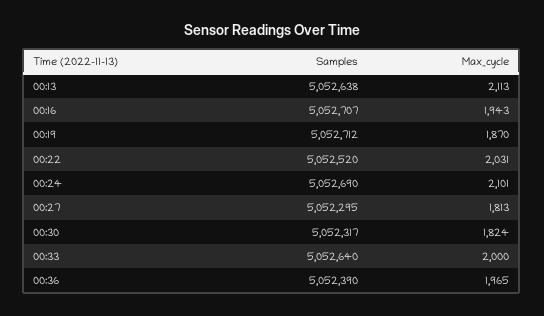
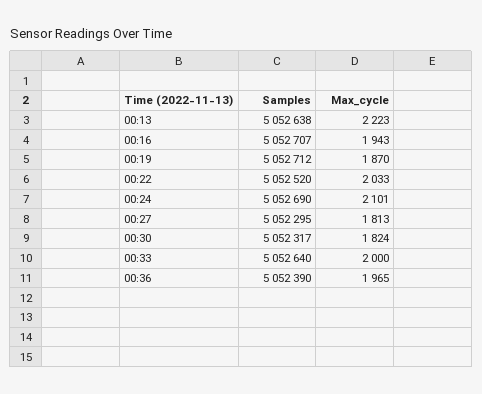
  {
    "Samples": {
      "00:13": 5052638,
      "00:16": 5052707,
      "00:19": 5052712,
      "00:22": 5052520,
      "00:24": 5052690,
      "00:27": 5052295,
      "00:30": 5052317,
      "00:33": 5052640,
      "00:36": 5052390
    },
    "Max_cycle": {
-     "00:13": 2113,
+     "00:13": 2223,
      "00:16": 1943,
      "00:19": 1870,
-     "00:22": 2031,
+     "00:22": 2033,
      "00:24": 2101,
      "00:27": 1813,
      "00:30": 1824,
      "00:33": 2000,
      "00:36": 1965
    }
  }

